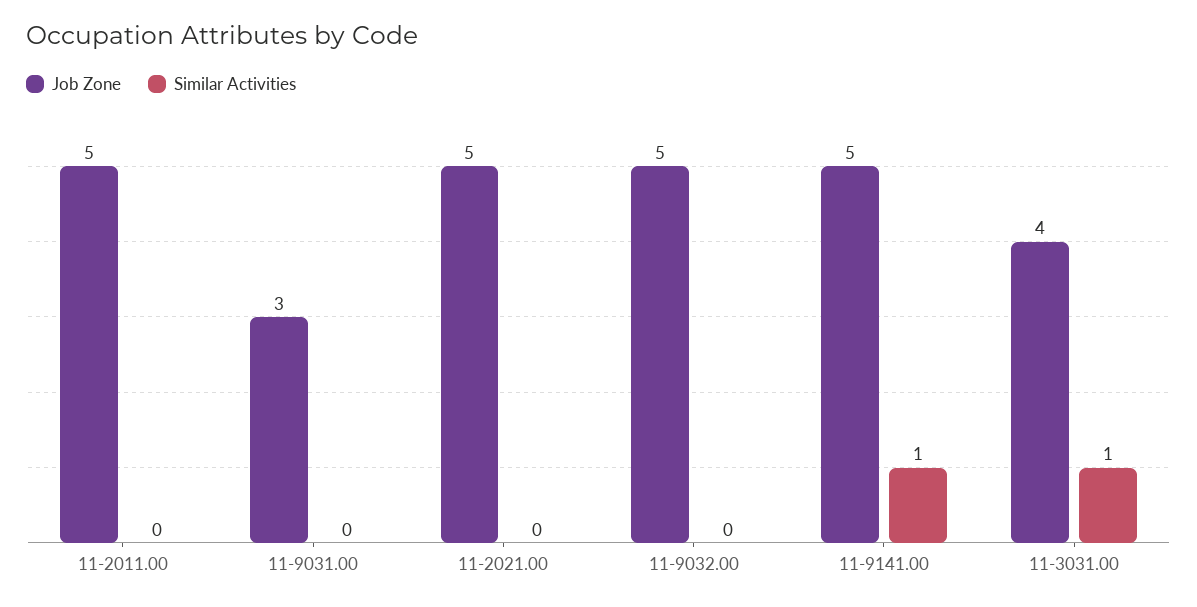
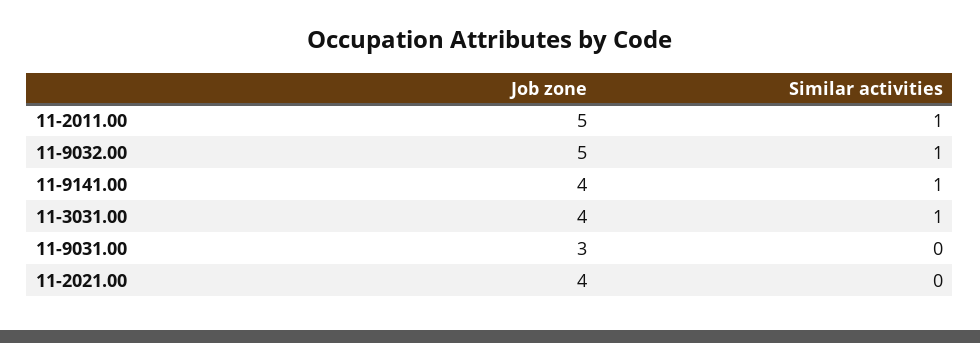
  {
    "Job Zone": {
      "11-2011.00": 5,
      "11-9031.00": 3,
-     "11-2021.00": 5,
+     "11-2021.00": 4,
      "11-9032.00": 5,
-     "11-9141.00": 5,
+     "11-9141.00": 4,
      "11-3031.00": 4
    },
    "Similar Activities": {
-     "11-2011.00": 0,
+     "11-2011.00": 1,
      "11-9031.00": 0,
      "11-2021.00": 0,
-     "11-9032.00": 0,
+     "11-9032.00": 1,
      "11-9141.00": 1,
      "11-3031.00": 1
    }
  }

